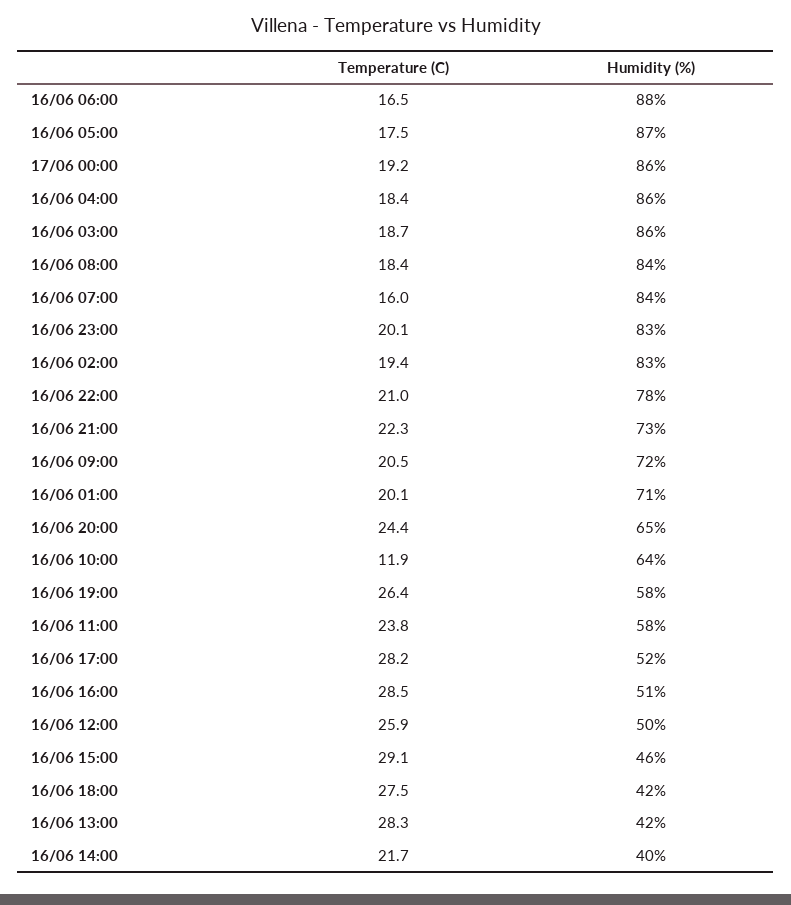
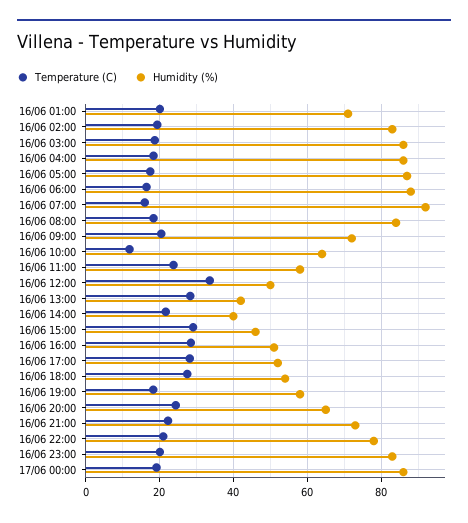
  {
    "Temperature (C)": {
      "16/06 06:00": 16.5,
      "16/06 05:00": 17.5,
      "17/06 00:00": 19.2,
      "16/06 04:00": 18.4,
      "16/06 03:00": 18.7,
      "16/06 08:00": 18.4,
      "16/06 07:00": 16,
      "16/06 23:00": 20.1,
      "16/06 02:00": 19.4,
      "16/06 22:00": 21,
      "16/06 21:00": 22.3,
      "16/06 09:00": 20.5,
      "16/06 01:00": 20.1,
      "16/06 20:00": 24.4,
      "16/06 10:00": 11.9,
-     "16/06 19:00": 26.4,
+     "16/06 19:00": 18,
      "16/06 11:00": 23.8,
      "16/06 17:00": 28.2,
      "16/06 16:00": 28.5,
-     "16/06 12:00": 25.9,
+     "16/06 12:00": 34,
      "16/06 15:00": 29.1,
      "16/06 18:00": 27.5,
      "16/06 13:00": 28.3,
      "16/06 14:00": 21.7
    },
    "Humidity (%)": {
      "16/06 06:00": 88,
      "16/06 05:00": 87,
      "17/06 00:00": 86,
      "16/06 04:00": 86,
      "16/06 03:00": 86,
      "16/06 08:00": 84,
-     "16/06 07:00": 84,
+     "16/06 07:00": 92,
      "16/06 23:00": 83,
      "16/06 02:00": 83,
      "16/06 22:00": 78,
      "16/06 21:00": 73,
      "16/06 09:00": 72,
      "16/06 01:00": 71,
      "16/06 20:00": 65,
      "16/06 10:00": 64,
      "16/06 19:00": 58,
      "16/06 11:00": 58,
      "16/06 17:00": 52,
      "16/06 16:00": 51,
      "16/06 12:00": 50,
      "16/06 15:00": 46,
-     "16/06 18:00": 42,
+     "16/06 18:00": 54,
      "16/06 13:00": 42,
      "16/06 14:00": 40
    }
  }

